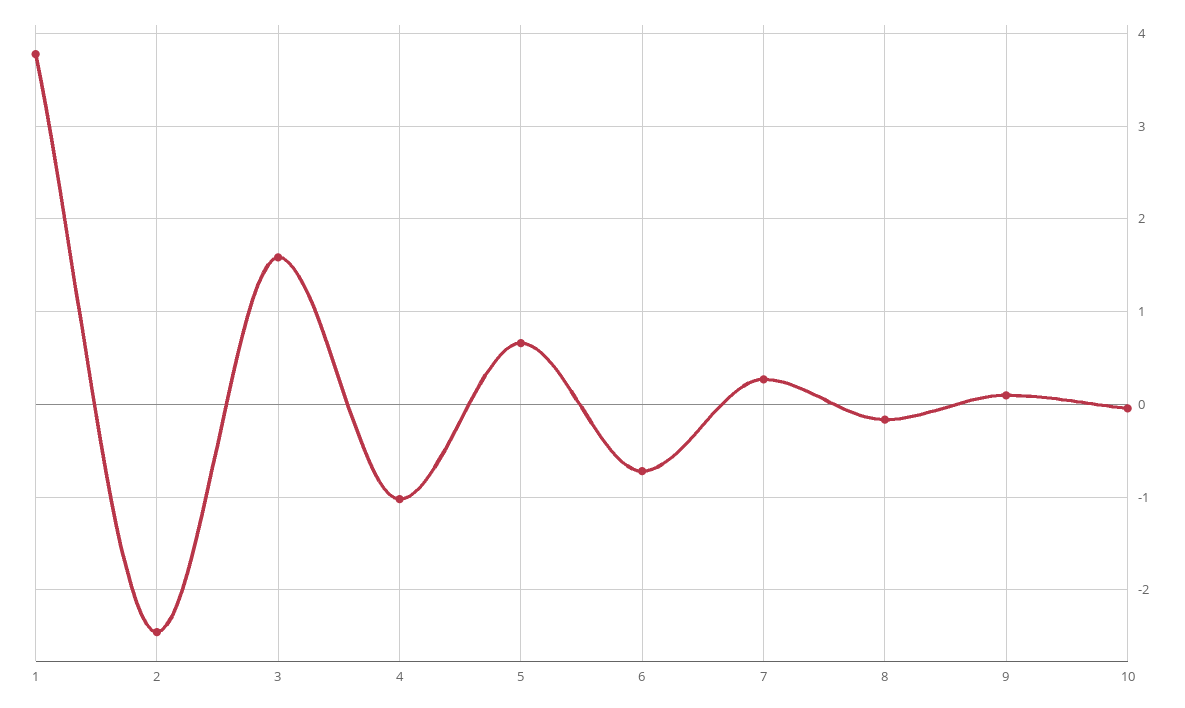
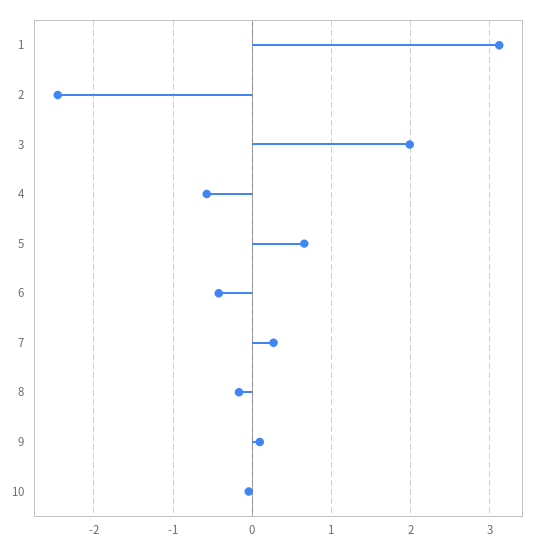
  {
-   "1": 3.8,
+   "1": 3.1,
    "2": -2.5,
-   "3": 1.6,
+   "3": 2,
-   "4": -1,
+   "4": -0.6,
    "5": 0.7,
-   "6": -0.7,
+   "6": -0.4,
    "7": 0.3,
    "8": -0.2,
    "9": 0.1,
    "10": 0
  }

